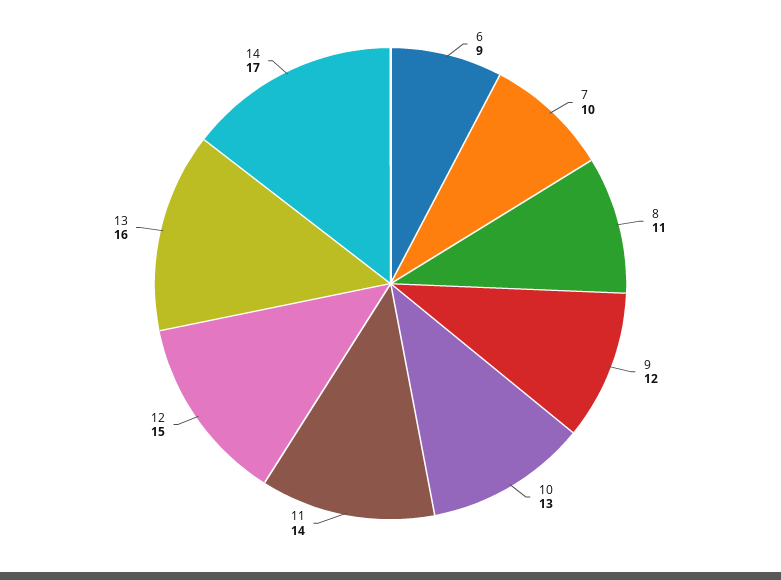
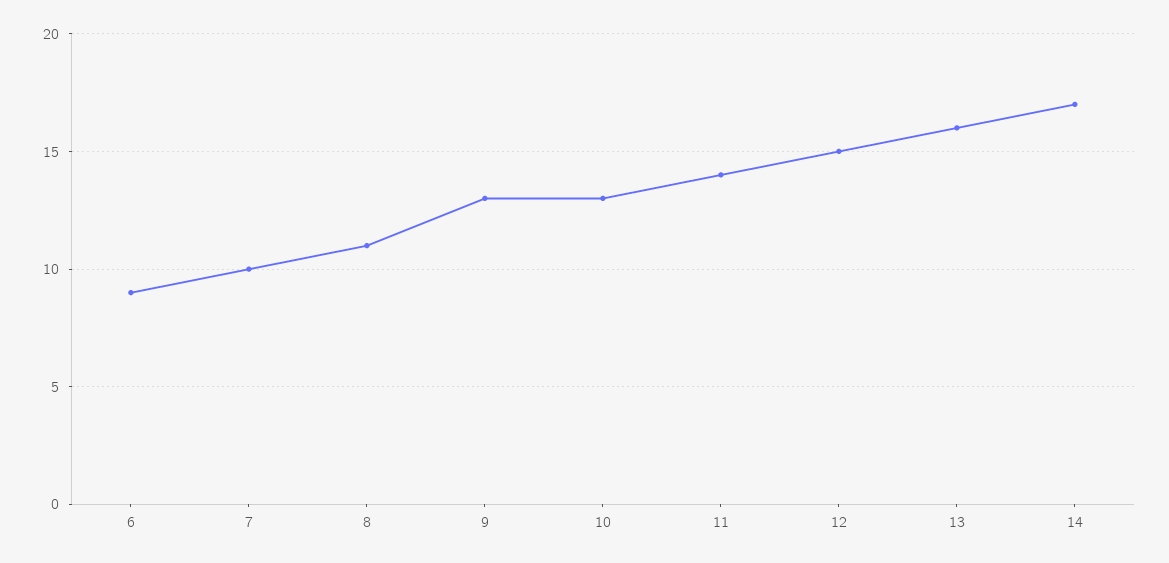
  {
    "6": 9,
    "7": 10,
    "8": 11,
-   "9": 12,
+   "9": 13,
    "10": 13,
    "11": 14,
    "12": 15,
    "13": 16,
    "14": 17
  }

